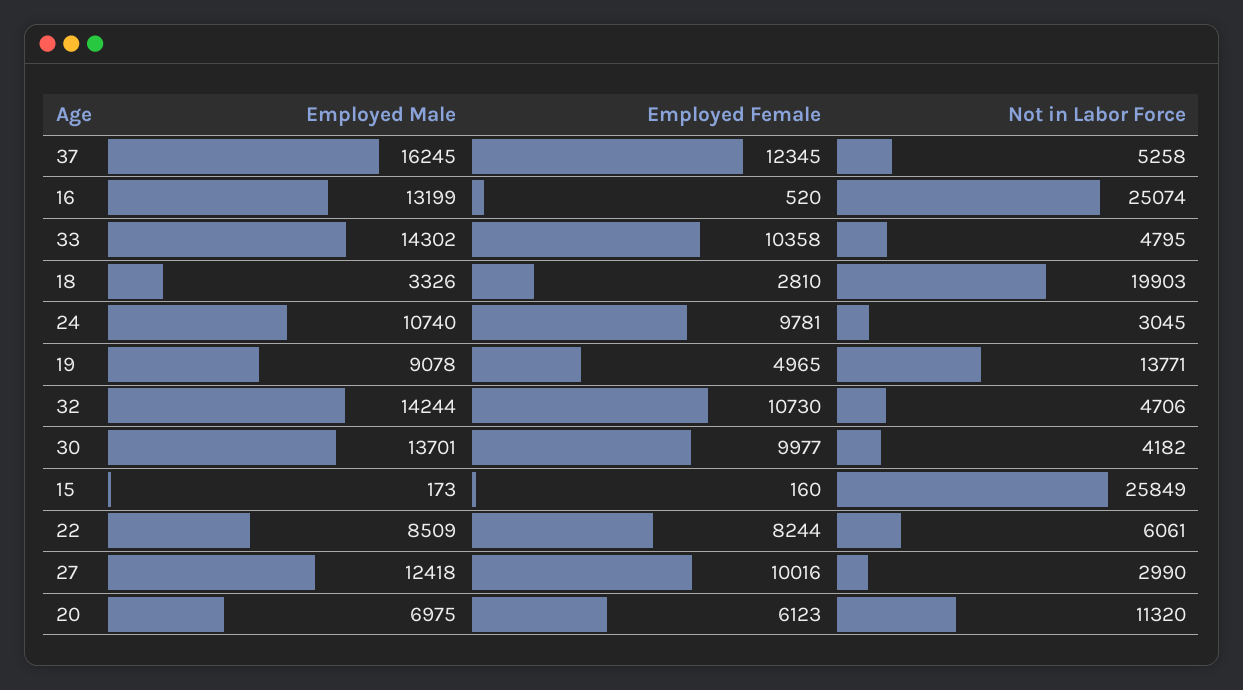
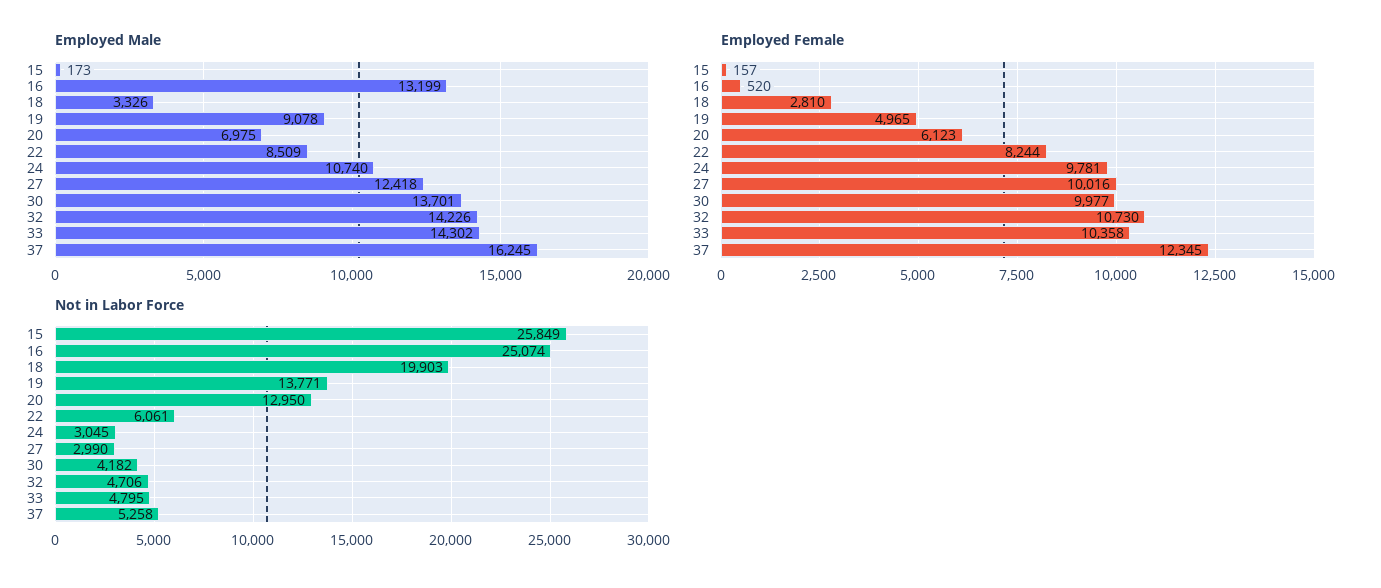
  {
    "Employed Male": {
      "37": 16245,
      "16": 13199,
      "33": 14302,
      "18": 3326,
      "24": 10740,
      "19": 9078,
-     "32": 14244,
+     "32": 14226,
      "30": 13701,
      "15": 173,
      "22": 8509,
      "27": 12418,
      "20": 6975
    },
    "Employed Female": {
      "37": 12345,
      "16": 520,
      "33": 10358,
      "18": 2810,
      "24": 9781,
      "19": 4965,
      "32": 10730,
      "30": 9977,
-     "15": 160,
+     "15": 157,
      "22": 8244,
      "27": 10016,
      "20": 6123
    },
    "Not in Labor Force": {
      "37": 5258,
      "16": 25074,
      "33": 4795,
      "18": 19903,
      "24": 3045,
      "19": 13771,
      "32": 4706,
      "30": 4182,
      "15": 25849,
      "22": 6061,
      "27": 2990,
-     "20": 11320
+     "20": 12950
    }
  }

